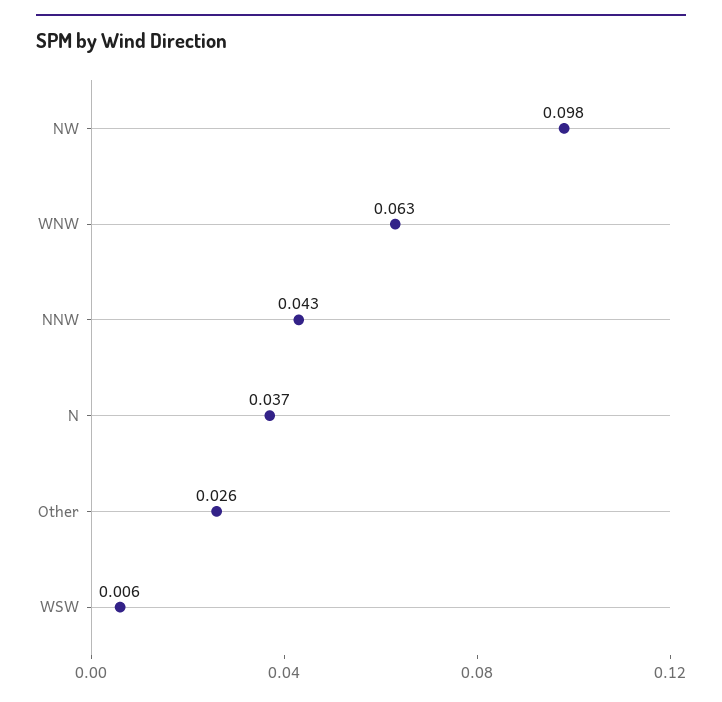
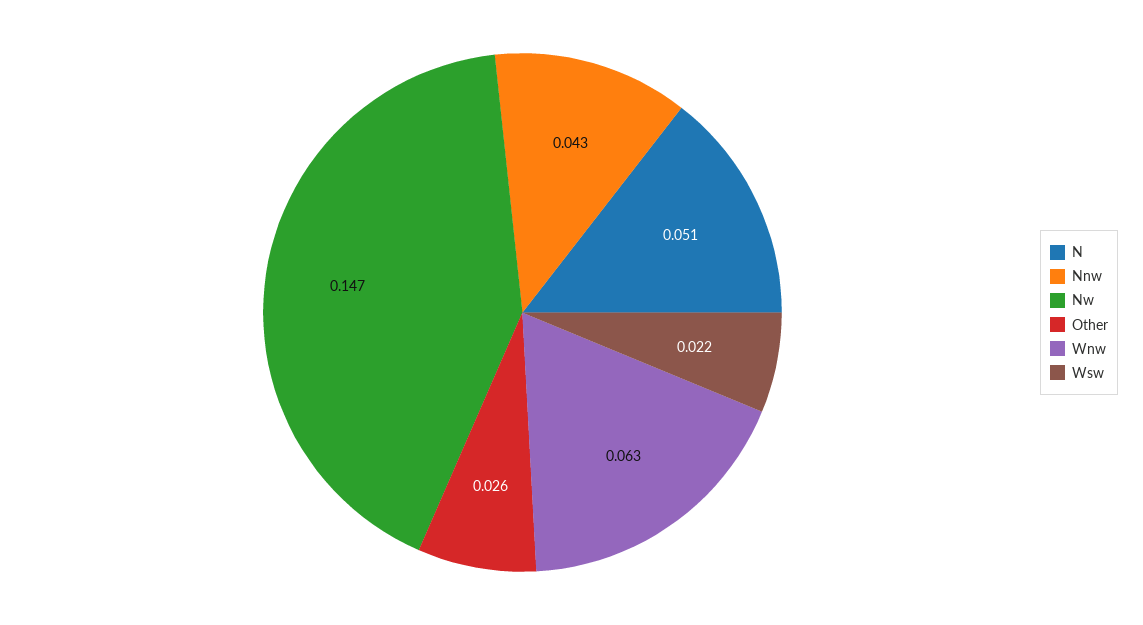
  {
-   "NW": 0.098,
+   "NW": 0.147,
    "WNW": 0.063,
    "NNW": 0.043,
-   "N": 0.037,
+   "N": 0.051,
    "Other": 0.026,
-   "WSW": 0.006
+   "WSW": 0.022
  }

